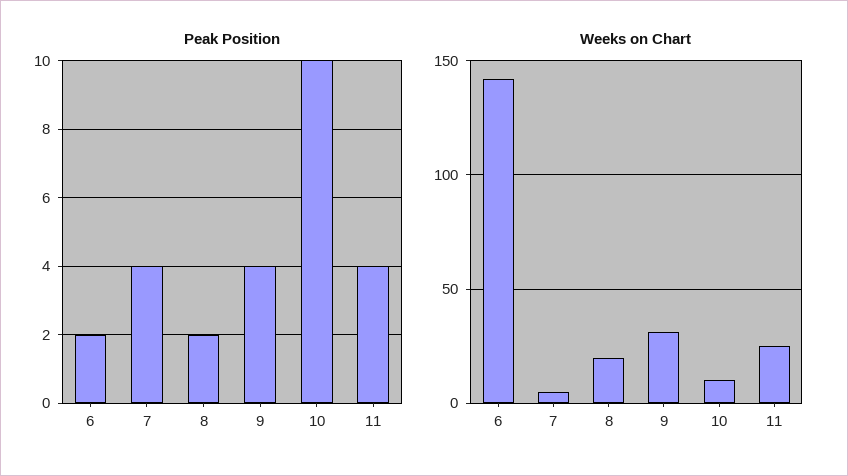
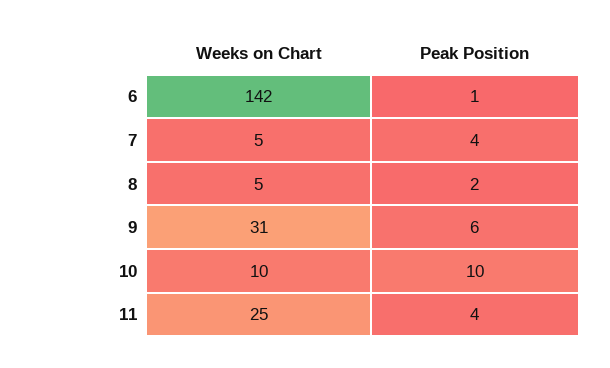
  {
    "Peak Position": {
-     "6": 2,
+     "6": 1,
      "7": 4,
      "8": 2,
-     "9": 4,
+     "9": 6,
      "10": 10,
      "11": 4
    },
    "Weeks on Chart": {
      "6": 142,
      "7": 5,
-     "8": 20,
+     "8": 5,
      "9": 31,
      "10": 10,
      "11": 25
    }
  }

